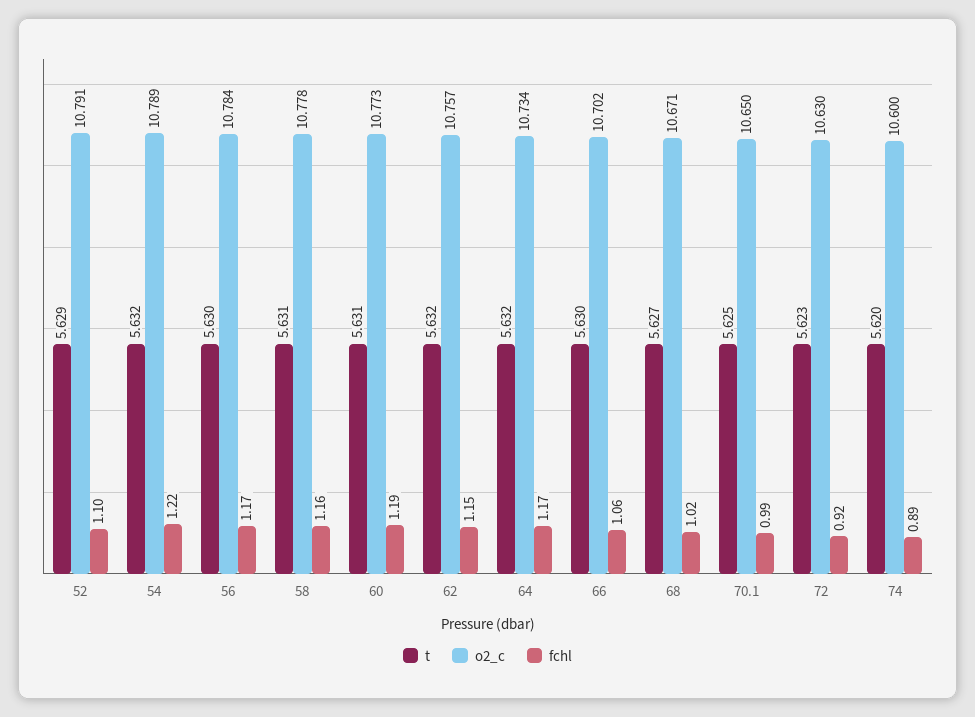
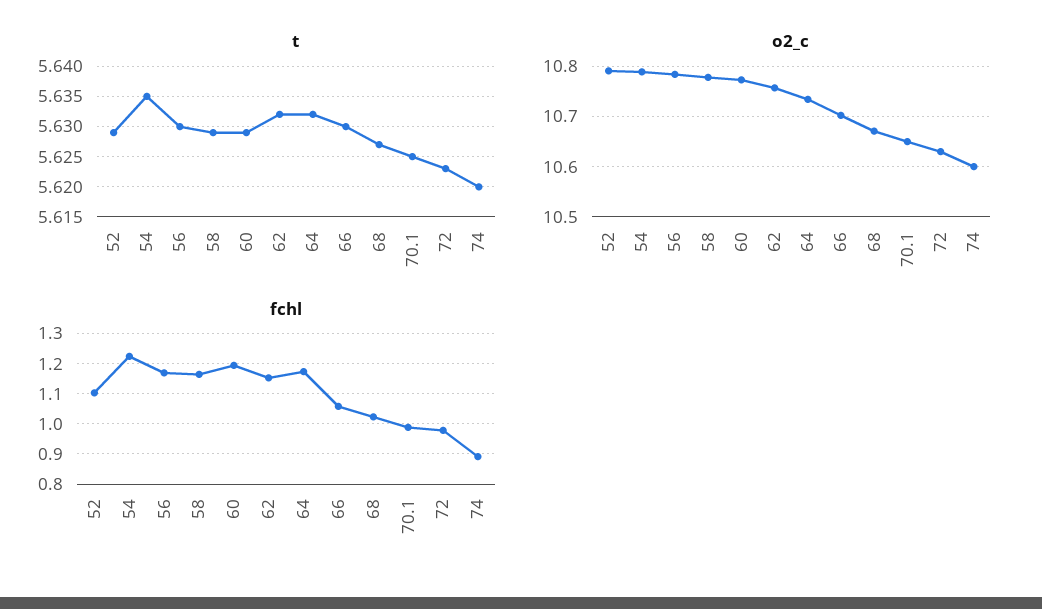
  {
    "t": {
      "52": 5.629,
-     "54": 5.632,
+     "54": 5.635,
      "56": 5.63,
-     "58": 5.631,
+     "58": 5.629,
-     "60": 5.631,
+     "60": 5.629,
      "62": 5.632,
      "64": 5.632,
      "66": 5.63,
      "68": 5.627,
      "70.1": 5.625,
      "72": 5.623,
      "74": 5.62
    },
    "o2_c": {
      "52": 10.791,
      "54": 10.789,
      "56": 10.784,
      "58": 10.778,
      "60": 10.773,
      "62": 10.757,
      "64": 10.734,
      "66": 10.702,
      "68": 10.671,
      "70.1": 10.65,
      "72": 10.63,
      "74": 10.6
    },
    "fchl": {
      "52": 1.1,
      "54": 1.22,
      "56": 1.17,
      "58": 1.16,
      "60": 1.19,
      "62": 1.15,
      "64": 1.17,
      "66": 1.06,
      "68": 1.02,
      "70.1": 0.99,
-     "72": 0.92,
+     "72": 0.98,
      "74": 0.89
    }
  }

